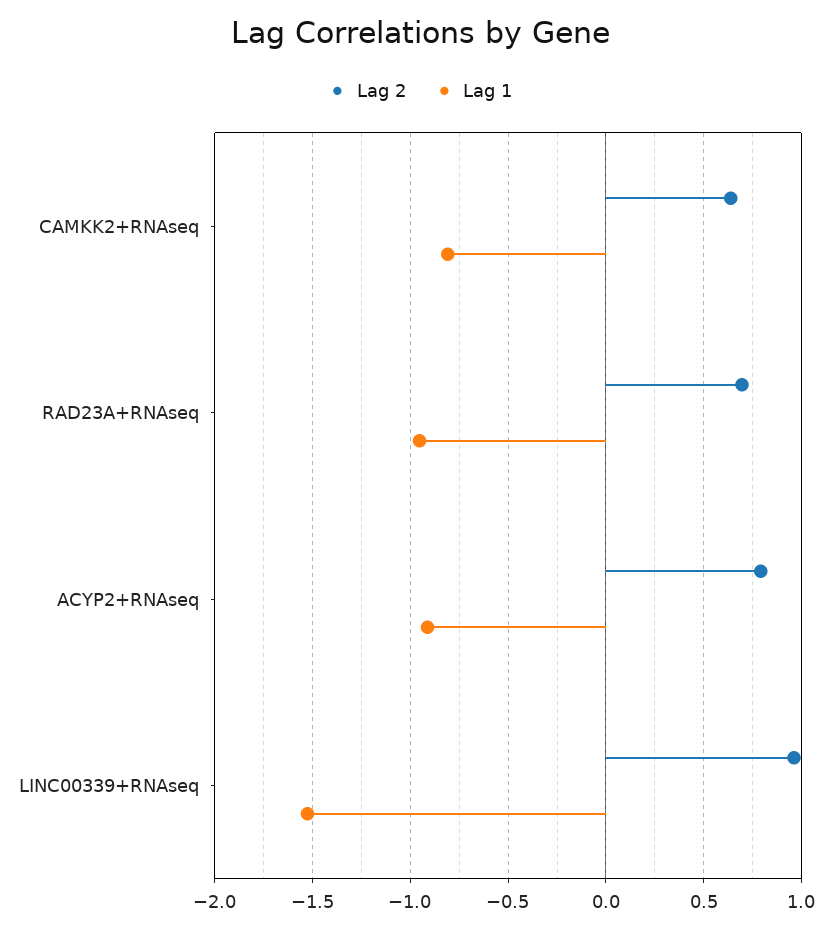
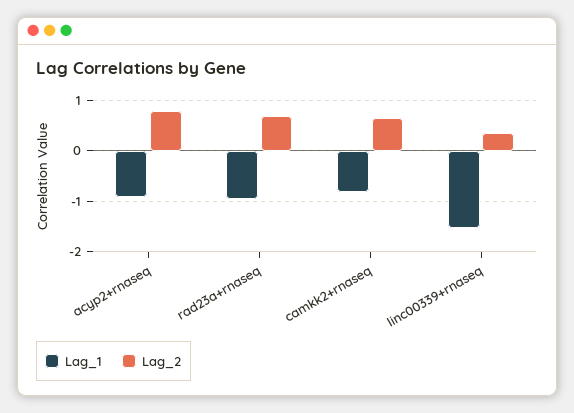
  {
    "Lag 2": {
      "CAMKK2+RNAseq": 0.65,
      "RAD23A+RNAseq": 0.7,
      "ACYP2+RNAseq": 0.8,
-     "LINC00339+RNAseq": 0.95
+     "LINC00339+RNAseq": 0.4
    },
    "Lag 1": {
      "CAMKK2+RNAseq": -0.8,
      "RAD23A+RNAseq": -0.95,
      "ACYP2+RNAseq": -0.9,
      "LINC00339+RNAseq": -1.55
    }
  }

